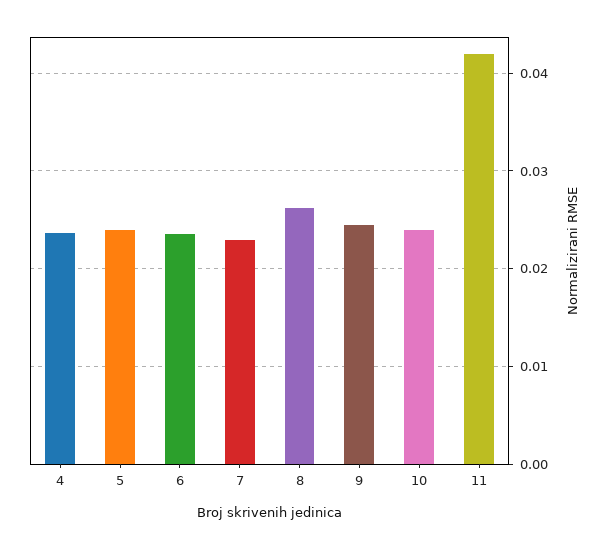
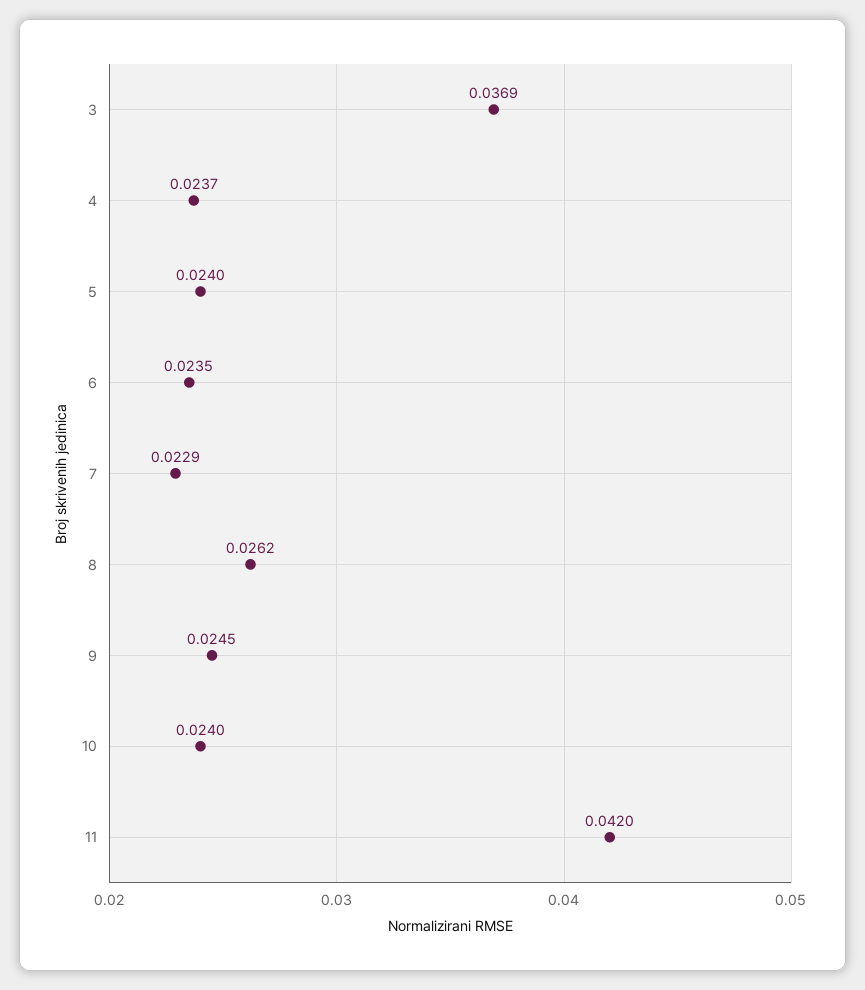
  {
    "4": 0.0237,
    "5": 0.024,
    "6": 0.0235,
    "7": 0.0229,
    "8": 0.0262,
    "9": 0.0245,
    "10": 0.024,
-   "11": 0.042
+   "11": 0.042,
+   "3": 0.0369
  }

